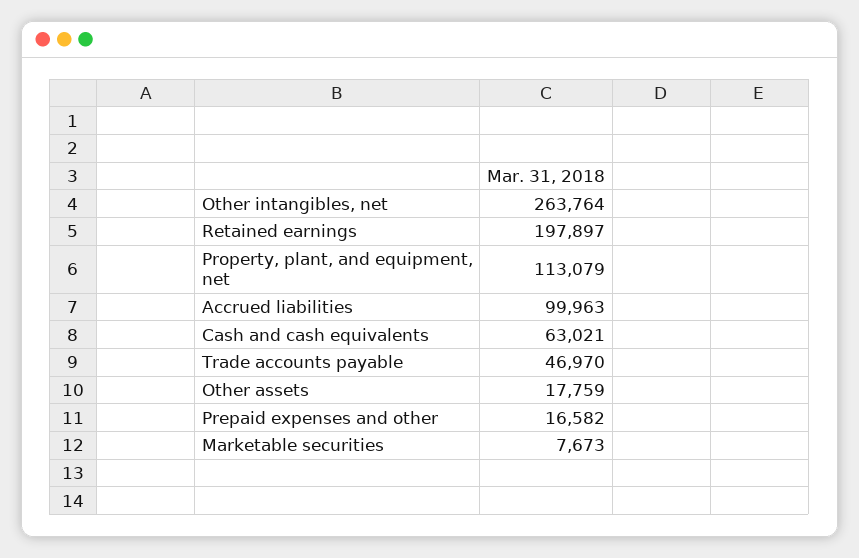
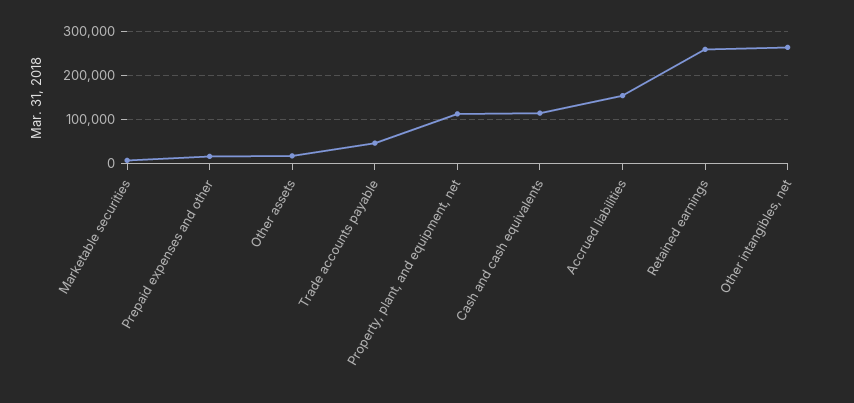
  {
    "Other intangibles, net": 263764,
-   "Retained earnings": 197897,
+   "Retained earnings": 260000,
    "Property, plant, and equipment, net": 113079,
-   "Accrued liabilities": 99963,
+   "Accrued liabilities": 160000,
-   "Cash and cash equivalents": 63021,
+   "Cash and cash equivalents": 120000,
    "Trade accounts payable": 46970,
    "Other assets": 17759,
    "Prepaid expenses and other": 16582,
    "Marketable securities": 7673
  }

